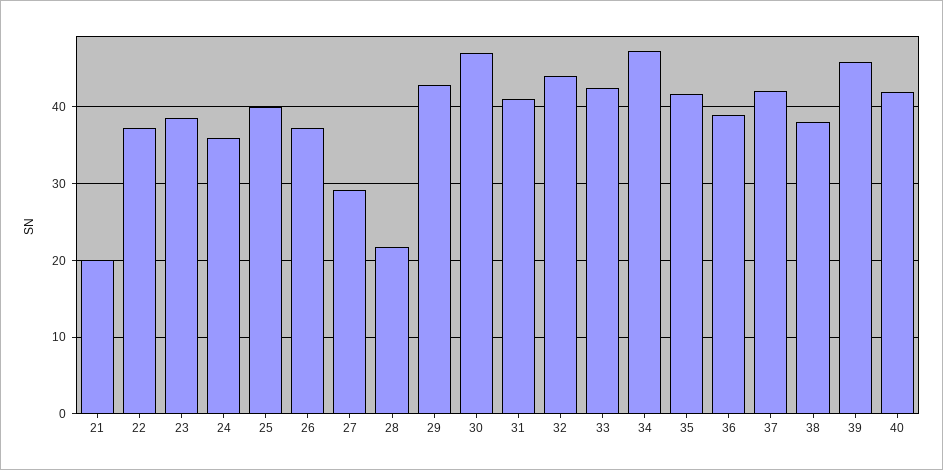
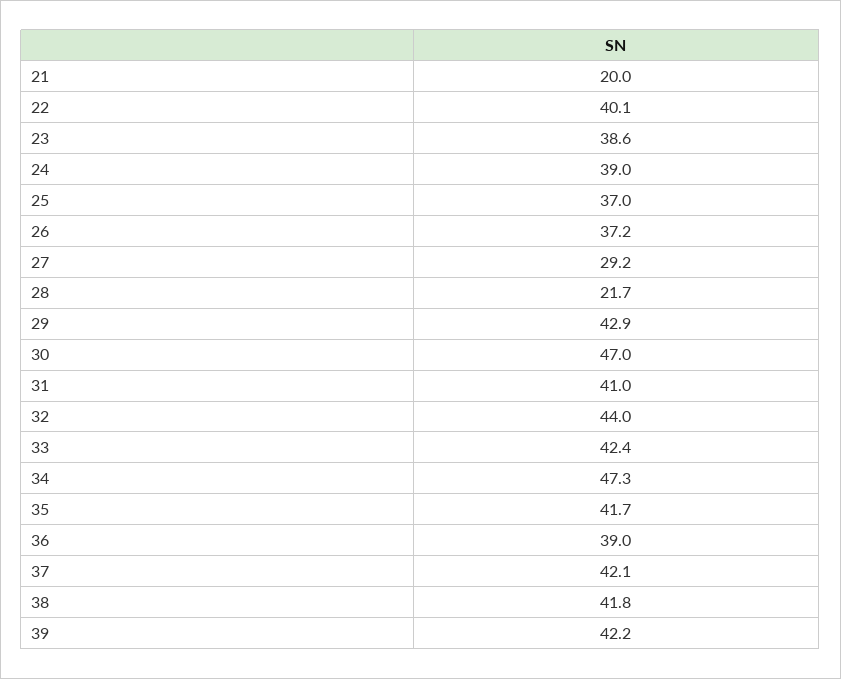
  {
    "21": 20,
-   "22": 37,
+   "22": 40.1,
    "23": 38.6,
-   "24": 36,
+   "24": 39,
-   "25": 40,
+   "25": 37,
    "26": 37.2,
    "27": 29.2,
    "28": 21.7,
    "29": 42.9,
    "30": 47,
    "31": 41,
    "32": 44,
    "33": 42.4,
    "34": 47.3,
    "35": 41.7,
    "36": 39,
    "37": 42.1,
-   "38": 38,
+   "38": 41.8,
-   "39": 46,
+   "39": 42.2
-   "40": 42
  }

